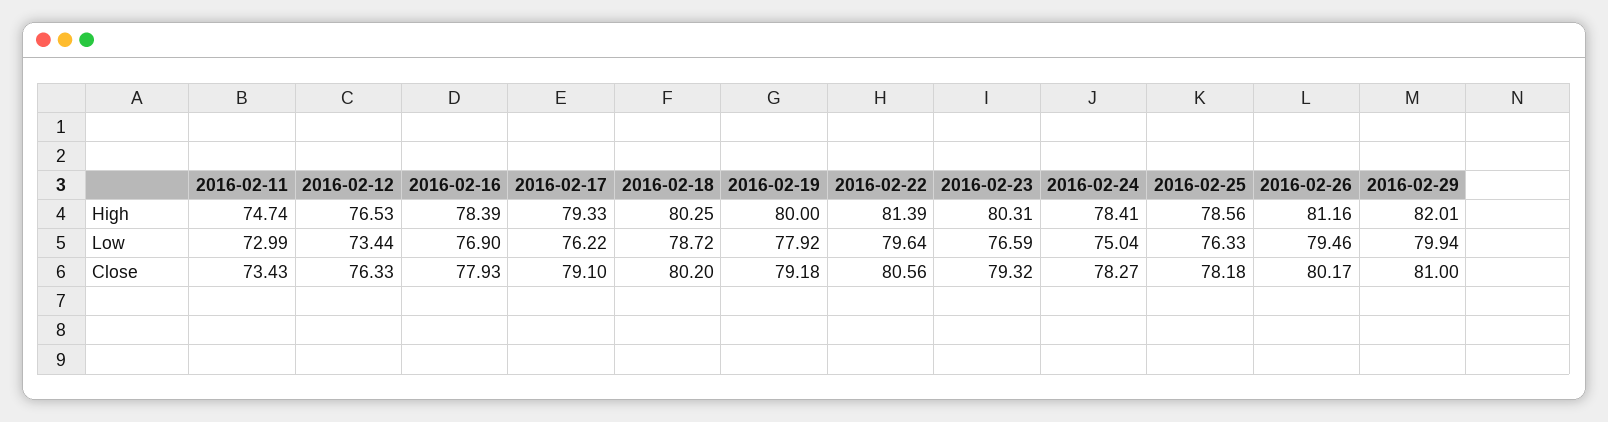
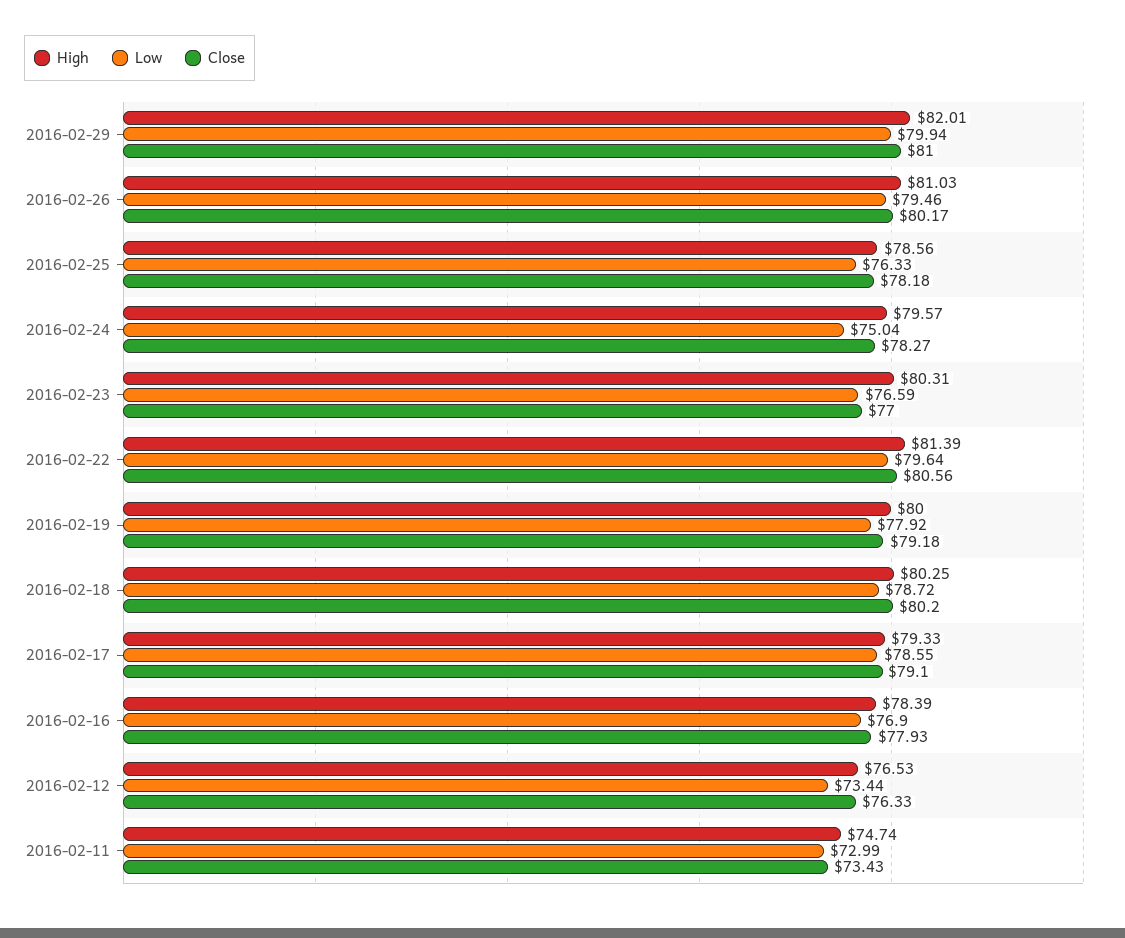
  {
    "High": {
      "2016-02-11": 74.74,
      "2016-02-12": 76.53,
      "2016-02-16": 78.39,
      "2016-02-17": 79.33,
      "2016-02-18": 80.25,
      "2016-02-19": 80,
      "2016-02-22": 81.39,
      "2016-02-23": 80.31,
-     "2016-02-24": 78.41,
+     "2016-02-24": 79.57,
      "2016-02-25": 78.56,
-     "2016-02-26": 81.16,
+     "2016-02-26": 81.03,
      "2016-02-29": 82.01
    },
    "Low": {
      "2016-02-11": 72.99,
      "2016-02-12": 73.44,
      "2016-02-16": 76.9,
-     "2016-02-17": 76.22,
+     "2016-02-17": 78.55,
      "2016-02-18": 78.72,
      "2016-02-19": 77.92,
      "2016-02-22": 79.64,
      "2016-02-23": 76.59,
      "2016-02-24": 75.04,
      "2016-02-25": 76.33,
      "2016-02-26": 79.46,
      "2016-02-29": 79.94
    },
    "Close": {
      "2016-02-11": 73.43,
      "2016-02-12": 76.33,
      "2016-02-16": 77.93,
      "2016-02-17": 79.1,
      "2016-02-18": 80.2,
      "2016-02-19": 79.18,
      "2016-02-22": 80.56,
-     "2016-02-23": 79.32,
+     "2016-02-23": 77,
      "2016-02-24": 78.27,
      "2016-02-25": 78.18,
      "2016-02-26": 80.17,
      "2016-02-29": 81
    }
  }

